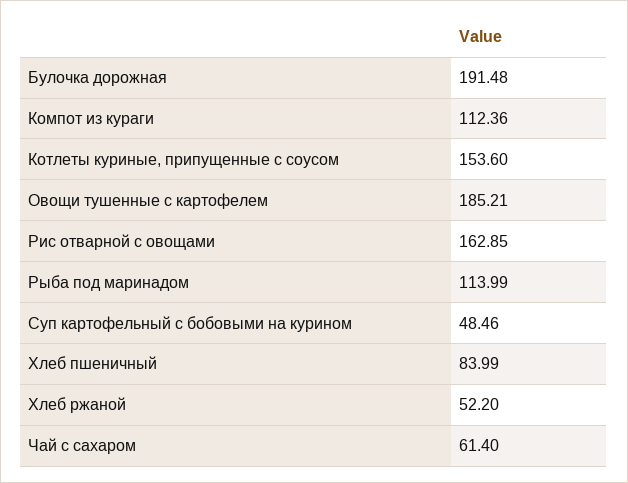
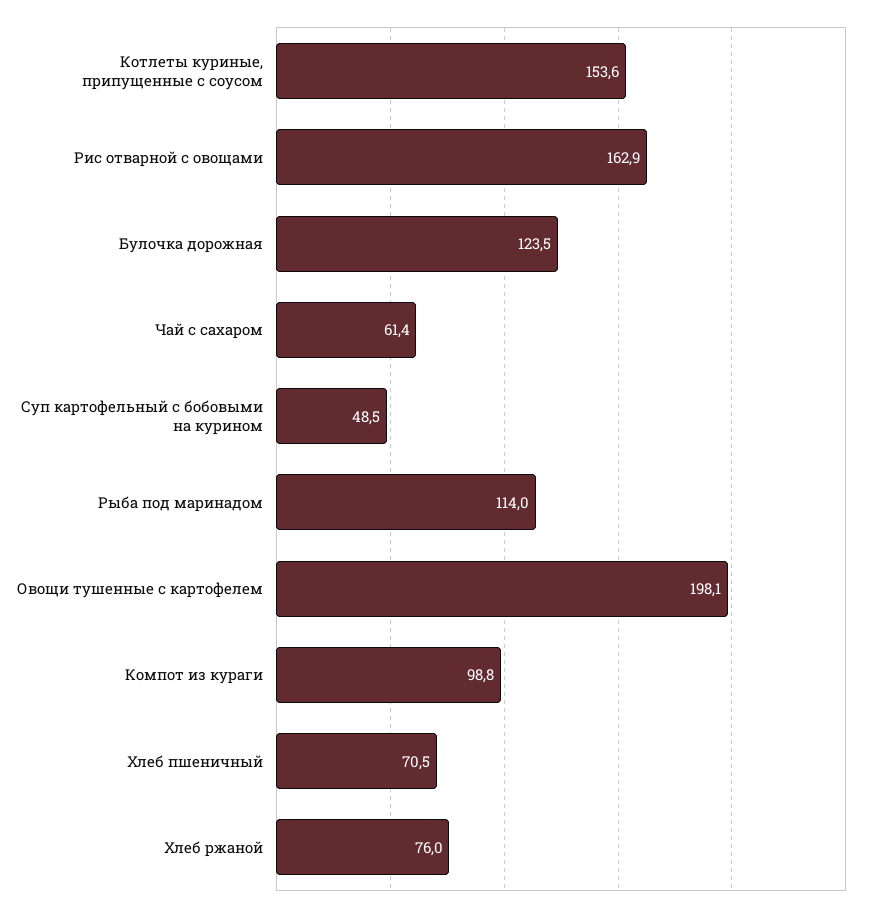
  {
-   "Булочка дорожная": 191.48,
+   "Булочка дорожная": 123.5,
-   "Компот из кураги": 112.36,
+   "Компот из кураги": 98.8,
    "Котлеты куриные, припущенные с соусом": 153.6,
-   "Овощи тушенные с картофелем": 185.21,
+   "Овощи тушенные с картофелем": 198.1,
    "Рис отварной с овощами": 162.85,
    "Рыба под маринадом": 113.99,
    "Суп картофельный с бобовыми на курином": 48.46,
-   "Хлеб пшеничный": 83.99,
+   "Хлеб пшеничный": 70.5,
-   "Хлеб ржаной": 52.2,
+   "Хлеб ржаной": 76,
    "Чай с сахаром": 61.4
  }

